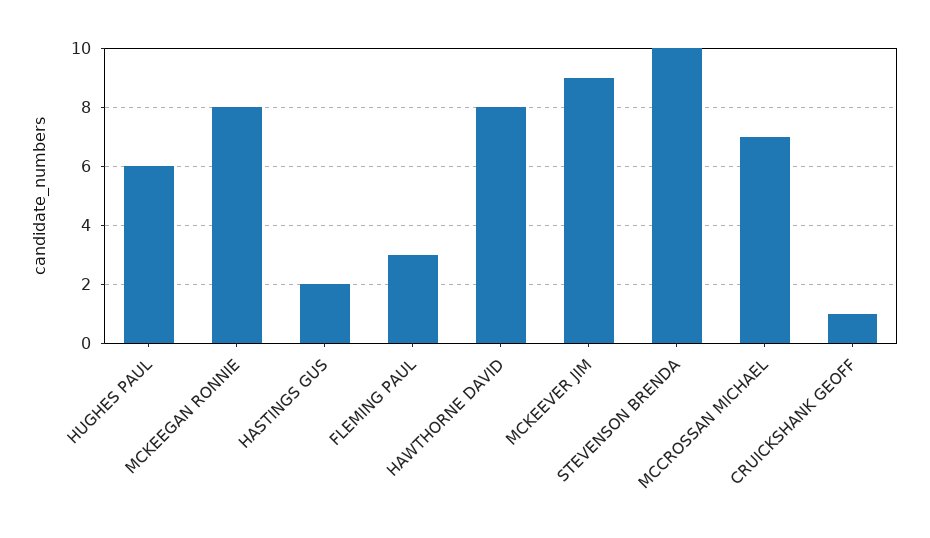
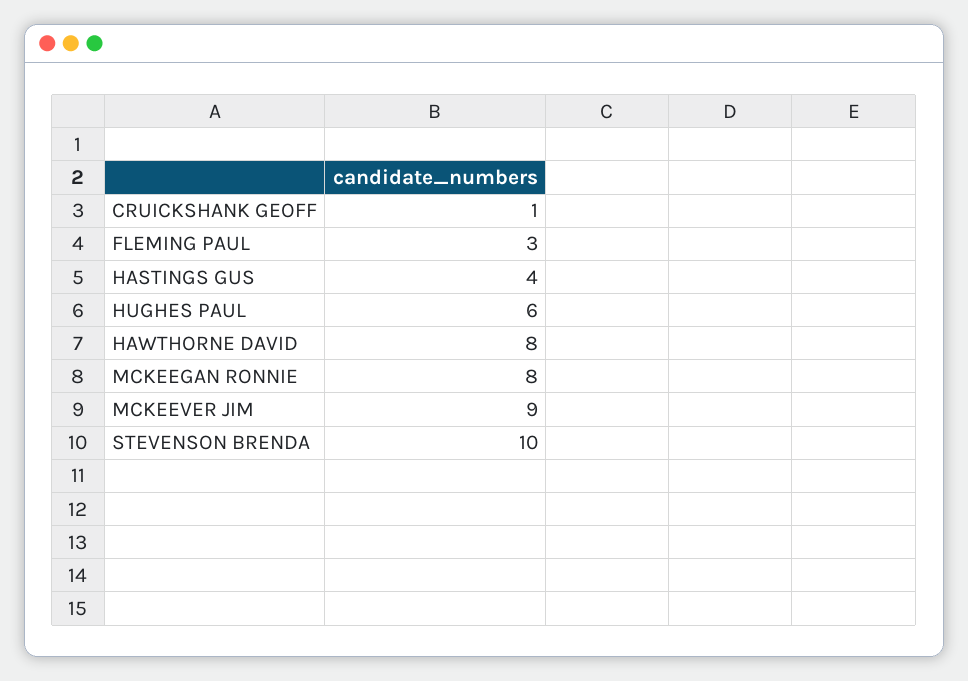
  {
    "HUGHES PAUL": 6,
    "MCKEEGAN RONNIE": 8,
-   "HASTINGS GUS": 2,
+   "HASTINGS GUS": 4,
    "FLEMING PAUL": 3,
    "HAWTHORNE DAVID": 8,
    "MCKEEVER JIM": 9,
    "STEVENSON BRENDA": 10,
-   "MCCROSSAN MICHAEL": 7,
    "CRUICKSHANK GEOFF": 1
  }

